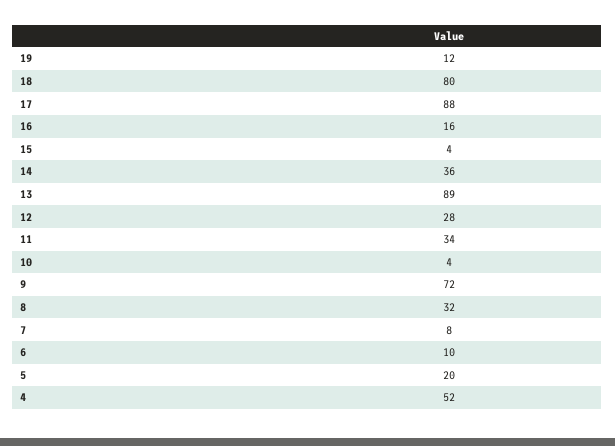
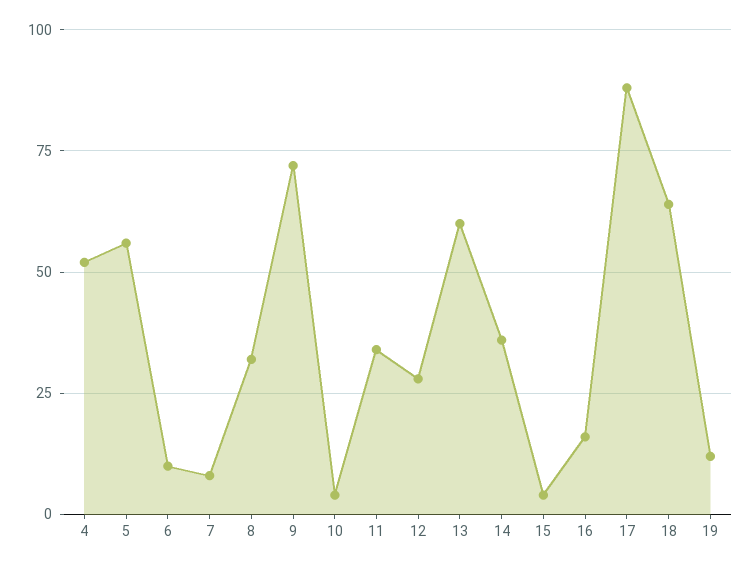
  {
    "19": 12,
-   "18": 80,
+   "18": 65,
    "17": 88,
    "16": 16,
    "15": 4,
    "14": 36,
-   "13": 89,
+   "13": 60,
    "12": 28,
    "11": 34,
    "10": 4,
    "9": 72,
    "8": 32,
    "7": 8,
    "6": 10,
-   "5": 20,
+   "5": 55,
    "4": 52
  }

